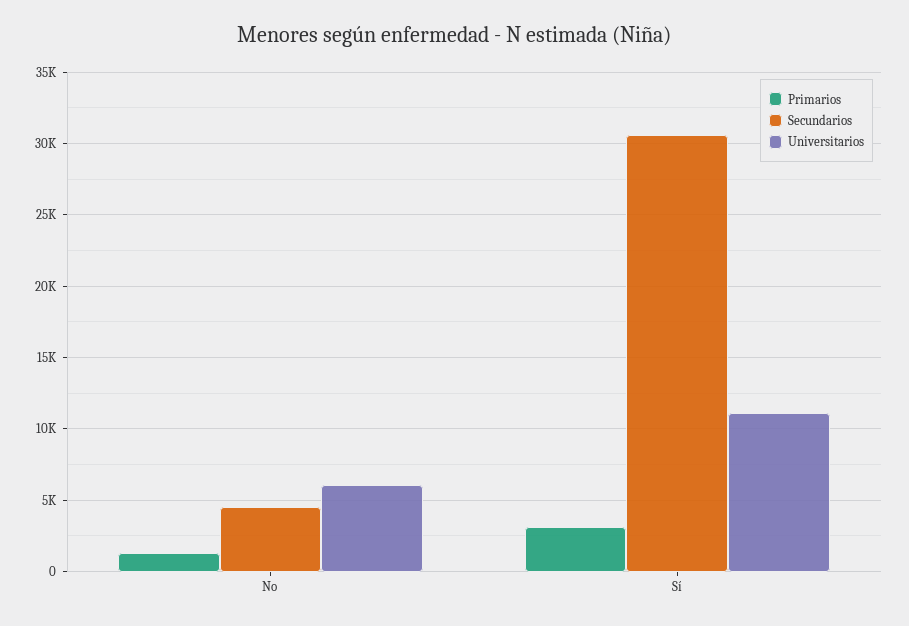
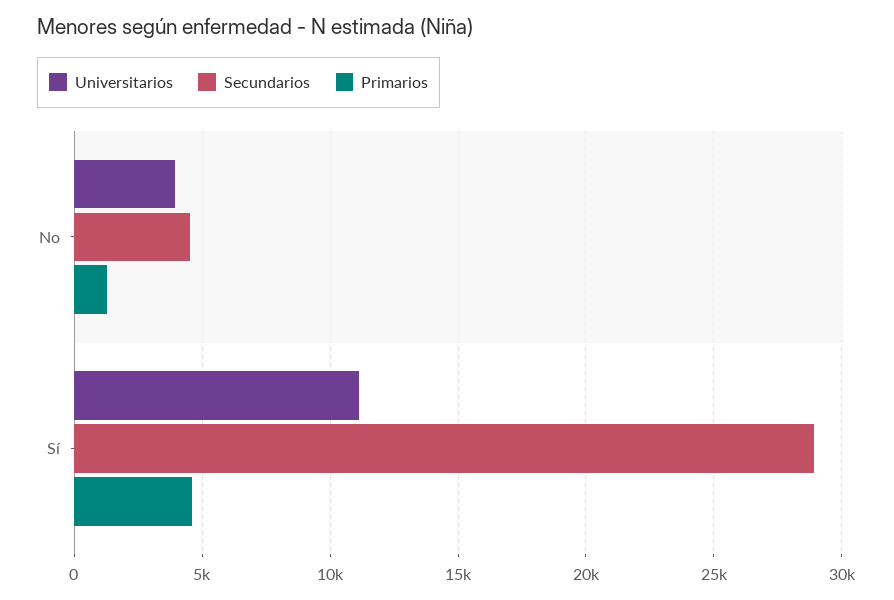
  {
    "Primarios": {
      "No": 1500,
-     "Sí": 3000
+     "Sí": 4500
    },
    "Secundarios": {
      "No": 4500,
-     "Sí": 30500
+     "Sí": 29000
    },
    "Universitarios": {
-     "No": 6000,
+     "No": 4000,
      "Sí": 11000
    }
  }

